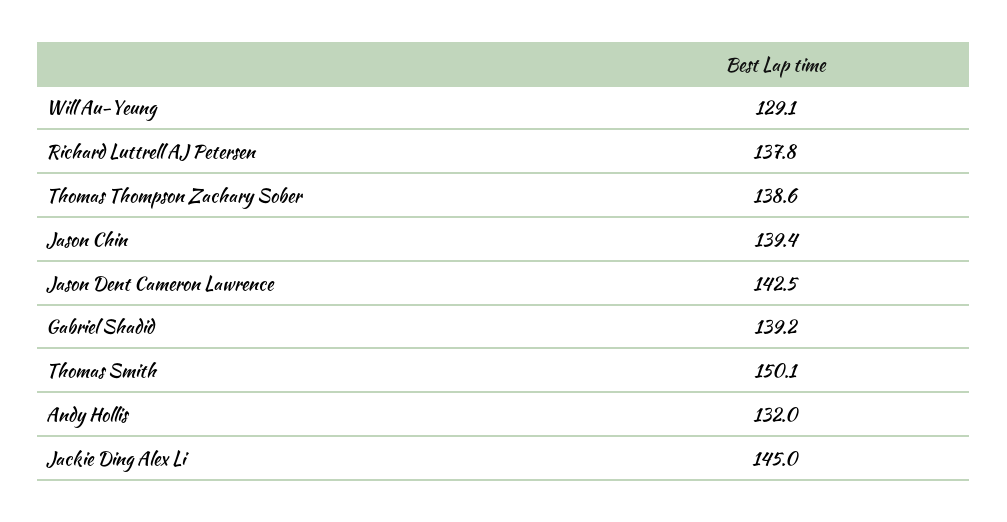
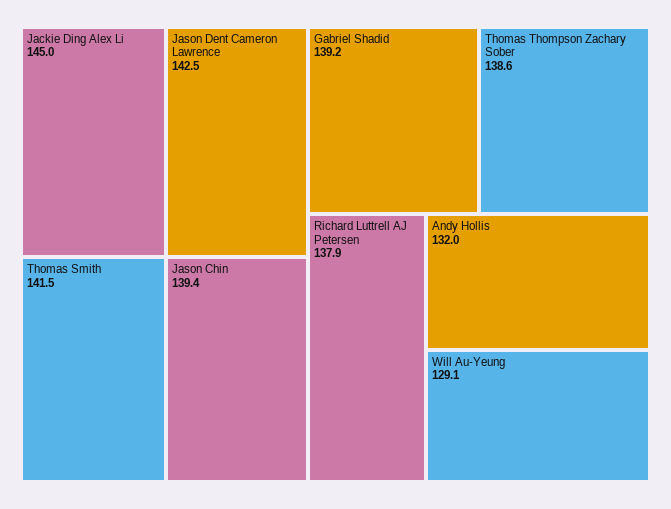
  {
    "Will Au-Yeung": 129.1,
-   "Richard Luttrell AJ Petersen": 137.8,
+   "Richard Luttrell AJ Petersen": 137.9,
    "Thomas Thompson Zachary Sober": 138.6,
    "Jason Chin": 139.4,
    "Jason Dent Cameron Lawrence": 142.5,
    "Gabriel Shadid": 139.2,
-   "Thomas Smith": 150.1,
+   "Thomas Smith": 141.5,
    "Andy Hollis": 132,
    "Jackie Ding Alex Li": 145
  }

